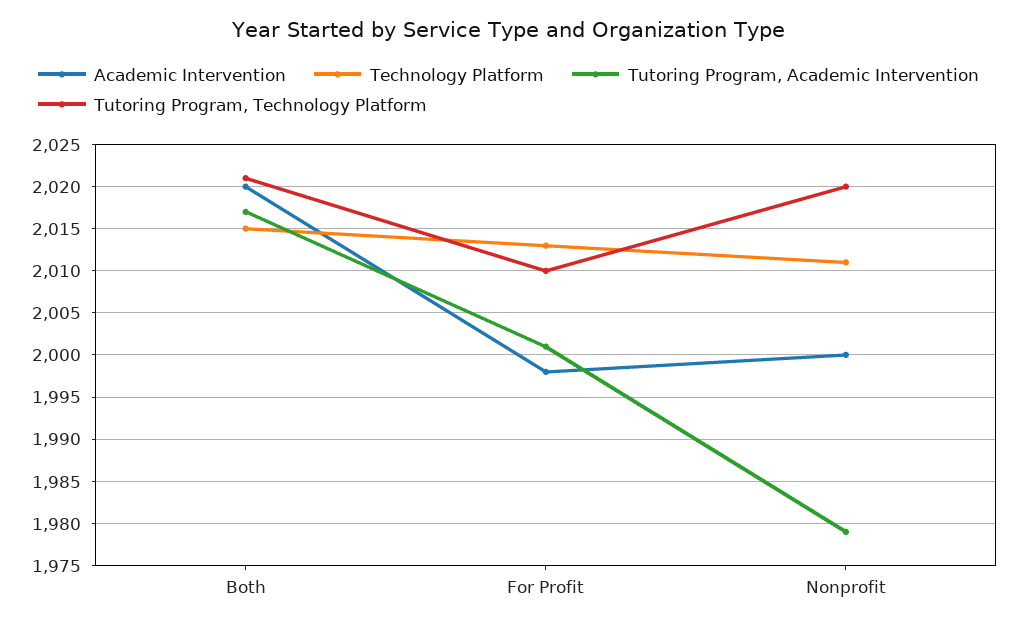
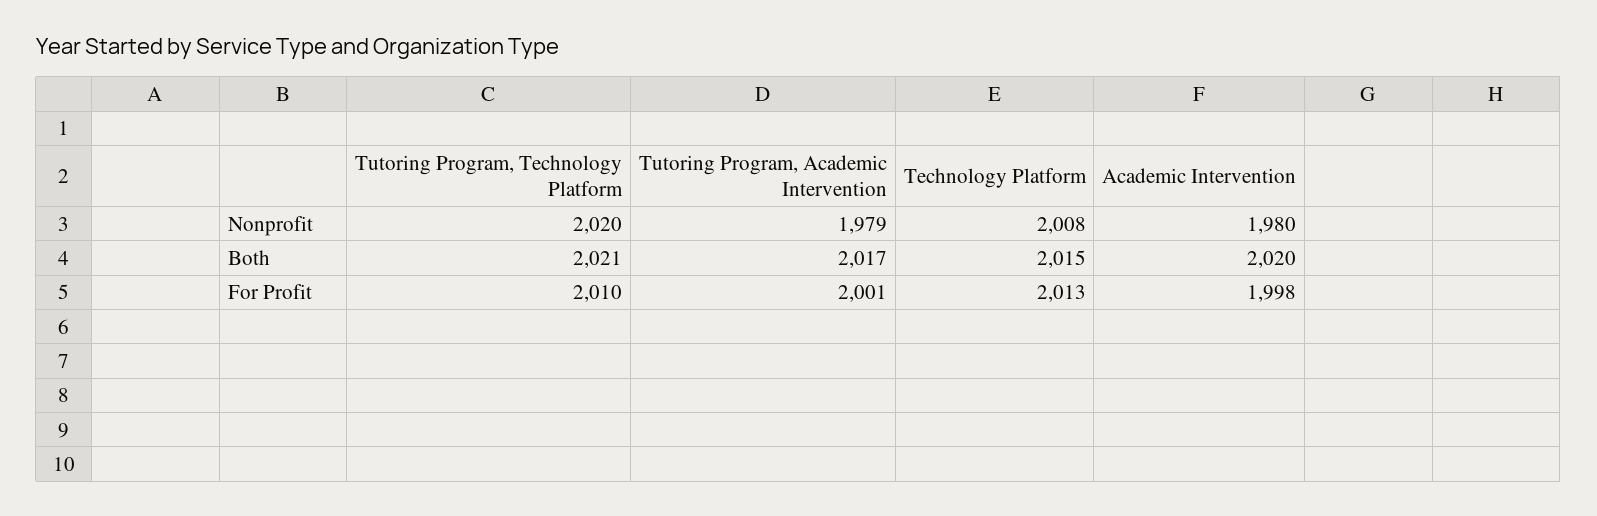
  {
    "Academic Intervention": {
      "Both": 2020,
      "For Profit": 1998,
-     "Nonprofit": 2000
+     "Nonprofit": 1980
    },
    "Technology Platform": {
      "Both": 2015,
      "For Profit": 2013,
-     "Nonprofit": 2011
+     "Nonprofit": 2008
    },
    "Tutoring Program, Academic Intervention": {
      "Both": 2017,
      "For Profit": 2001,
      "Nonprofit": 1979
    },
    "Tutoring Program, Technology Platform": {
      "Both": 2021,
      "For Profit": 2010,
      "Nonprofit": 2020
    }
  }

